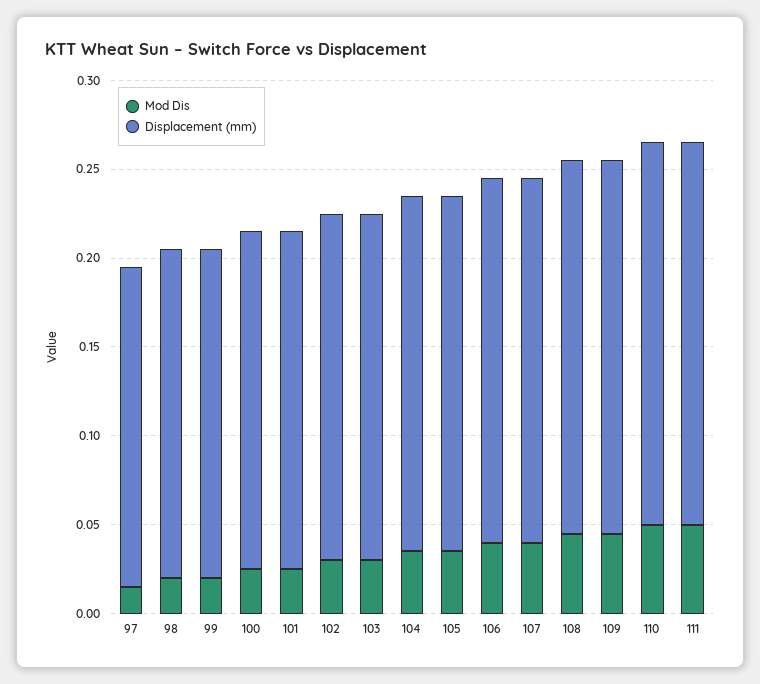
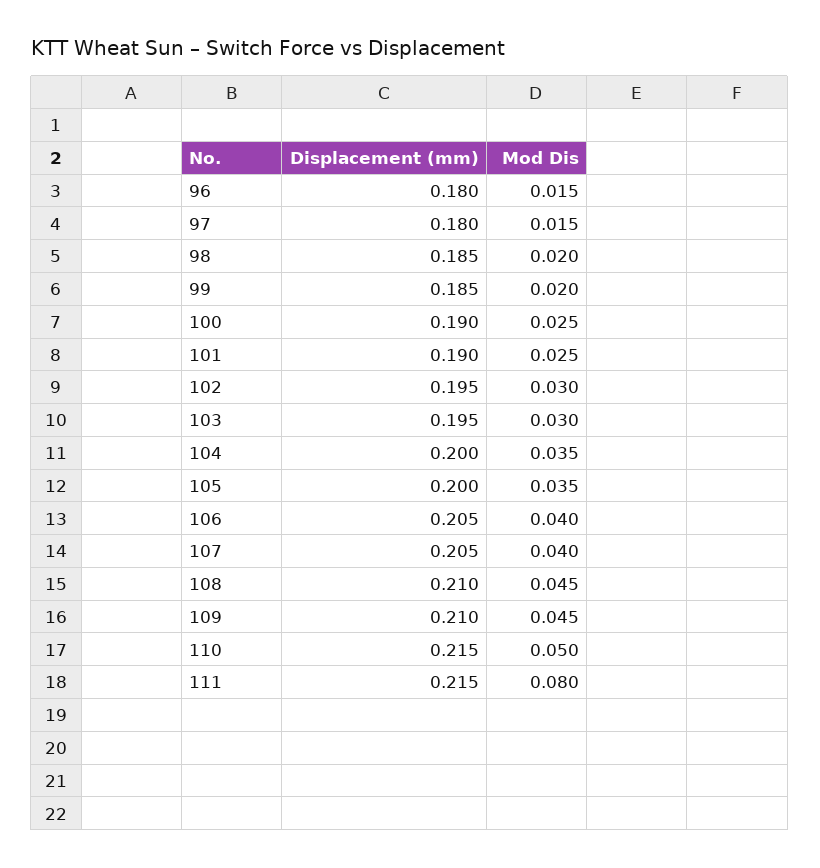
  {
    "Mod Dis": {
      "97": 0.015,
      "98": 0.02,
      "99": 0.02,
      "100": 0.025,
      "101": 0.025,
      "102": 0.03,
      "103": 0.03,
      "104": 0.035,
      "105": 0.035,
      "106": 0.04,
      "107": 0.04,
      "108": 0.045,
      "109": 0.045,
      "110": 0.05,
-     "111": 0.05
+     "111": 0.08,
+     "96": 0.015
    },
    "Displacement (mm)": {
      "97": 0.18,
      "98": 0.185,
      "99": 0.185,
      "100": 0.19,
      "101": 0.19,
      "102": 0.195,
      "103": 0.195,
      "104": 0.2,
      "105": 0.2,
      "106": 0.205,
      "107": 0.205,
      "108": 0.21,
      "109": 0.21,
      "110": 0.215,
-     "111": 0.215
+     "111": 0.215,
+     "96": 0.18
    }
  }

